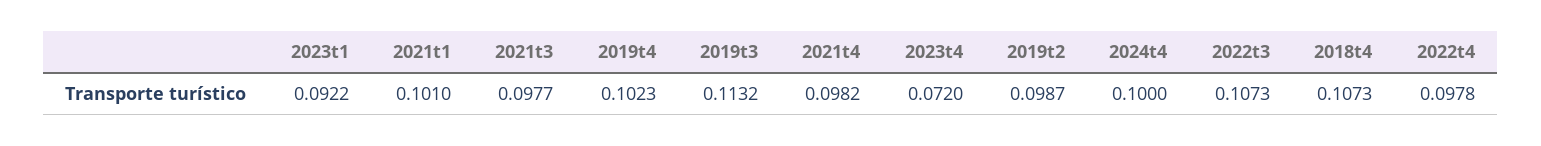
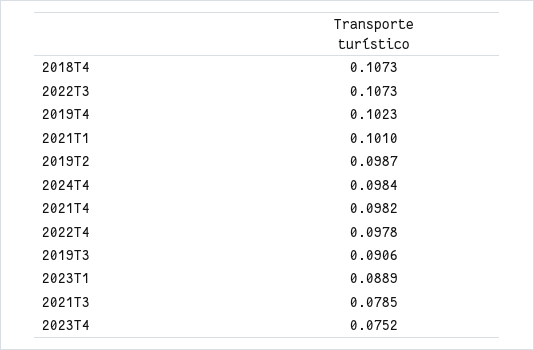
  {
-   "2023t1": 0.0922,
+   "2023t1": 0.0889,
    "2021t1": 0.101,
-   "2021t3": 0.0977,
+   "2021t3": 0.0785,
    "2019t4": 0.1023,
-   "2019t3": 0.1132,
+   "2019t3": 0.0906,
    "2021t4": 0.0982,
-   "2023t4": 0.072,
+   "2023t4": 0.0752,
    "2019t2": 0.0987,
-   "2024t4": 0.1,
+   "2024t4": 0.0984,
    "2022t3": 0.1073,
    "2018t4": 0.1073,
    "2022t4": 0.0978
  }

